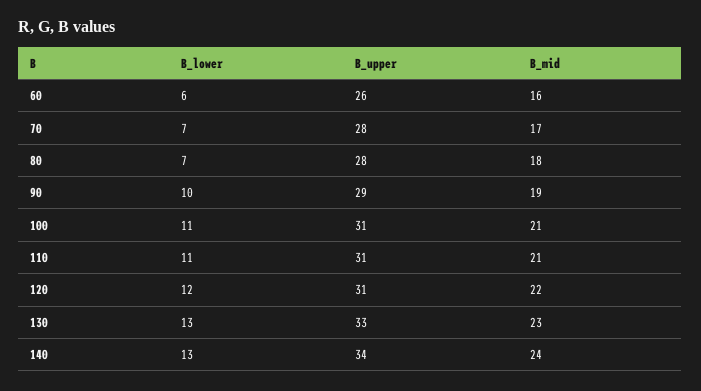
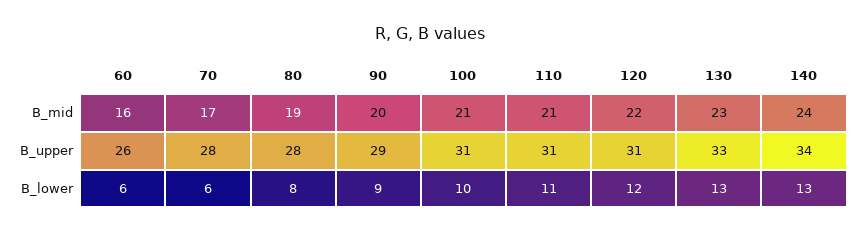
  {
    "B_lower": {
      "60": 6,
-     "70": 7,
+     "70": 6,
-     "80": 7,
+     "80": 8,
-     "90": 10,
+     "90": 9,
-     "100": 11,
+     "100": 10,
      "110": 11,
      "120": 12,
      "130": 13,
      "140": 13
    },
    "B_upper": {
      "60": 26,
      "70": 28,
      "80": 28,
      "90": 29,
      "100": 31,
      "110": 31,
      "120": 31,
      "130": 33,
      "140": 34
    },
    "B_mid": {
      "60": 16,
      "70": 17,
-     "80": 18,
+     "80": 19,
-     "90": 19,
+     "90": 20,
      "100": 21,
      "110": 21,
      "120": 22,
      "130": 23,
      "140": 24
    }
  }

